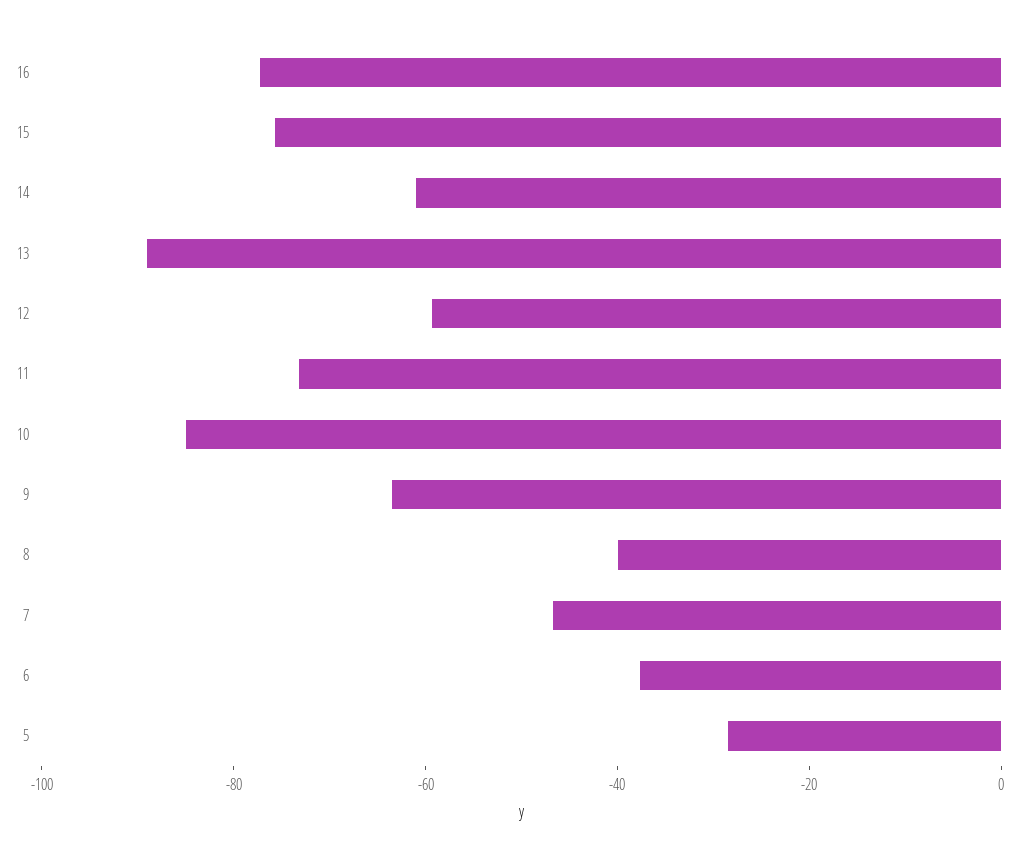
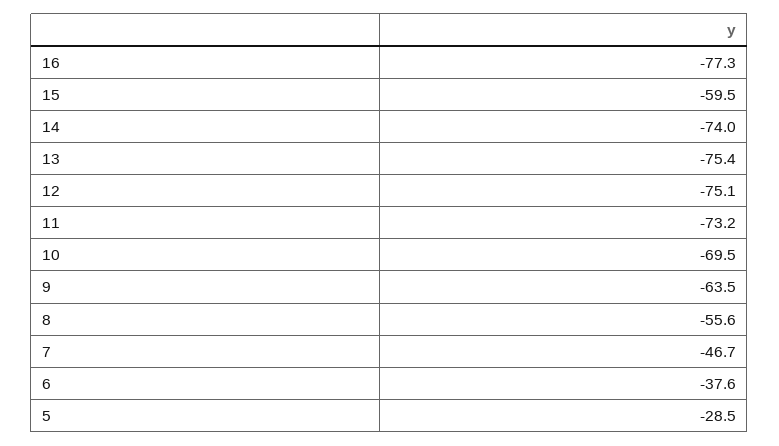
  {
    "16": -77.3,
-   "15": -75,
+   "15": -59.5,
-   "14": -60,
+   "14": -74,
-   "13": -90,
+   "13": -75.4,
-   "12": -60,
+   "12": -75.1,
    "11": -73.2,
-   "10": -85,
+   "10": -69.5,
    "9": -63.5,
-   "8": -40,
+   "8": -55.6,
    "7": -46.7,
    "6": -37.6,
    "5": -28.5
  }

